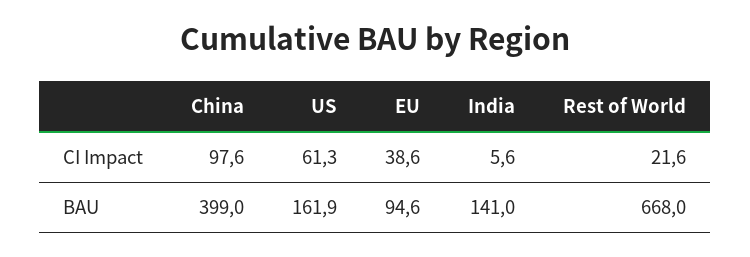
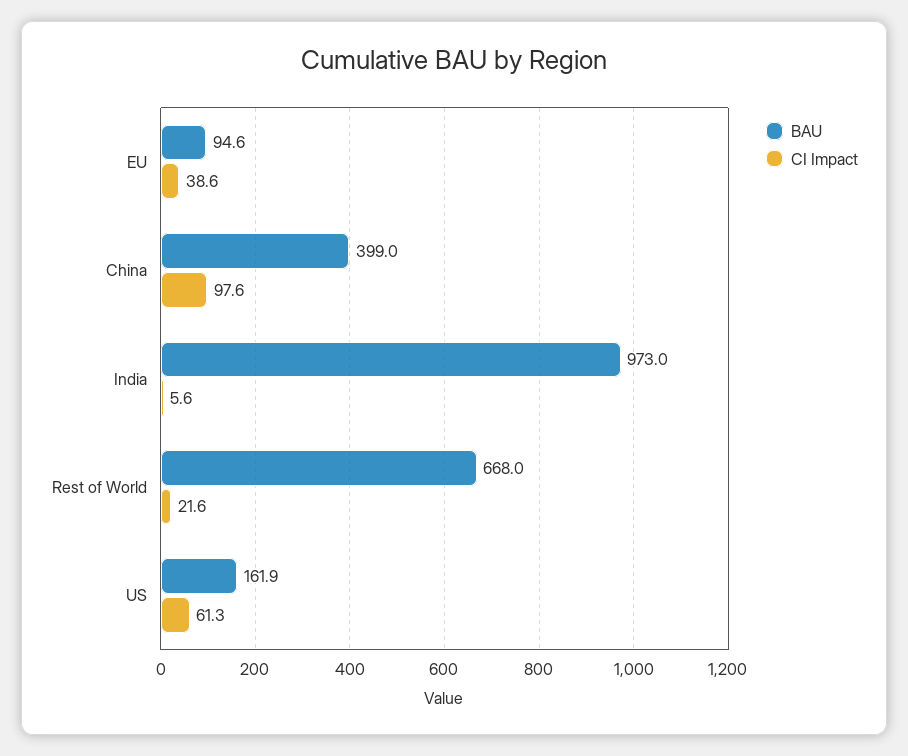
  {
    "CI Impact": {
      "China": 97.6,
      "US": 61.3,
      "EU": 38.6,
      "India": 5.6,
      "Rest of World": 21.6
    },
    "BAU": {
      "China": 399,
      "US": 161.9,
      "EU": 94.6,
-     "India": 141,
+     "India": 973,
      "Rest of World": 668
    }
  }

